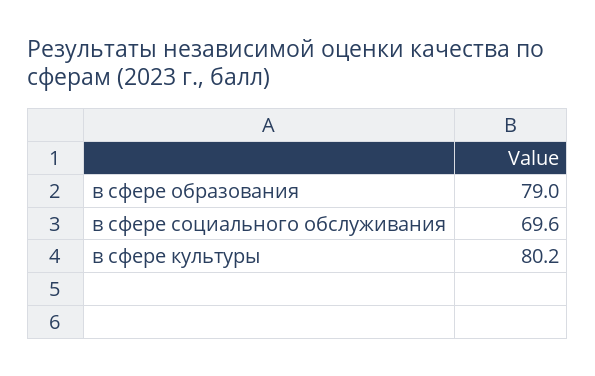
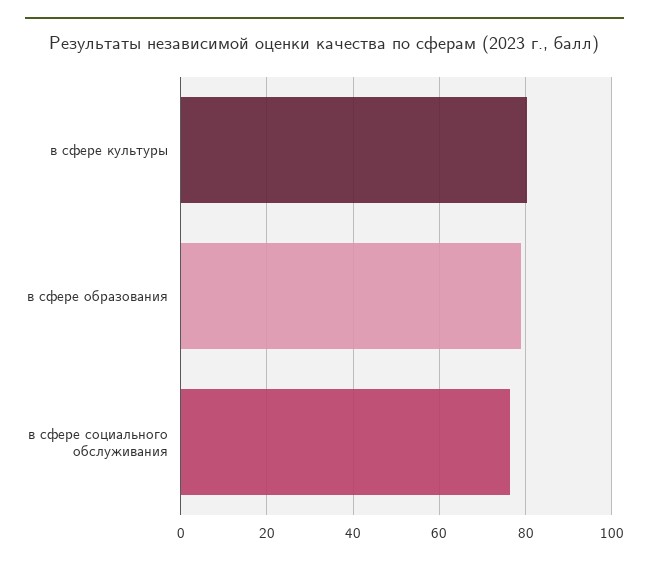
  {
    "в сфере образования": 79,
-   "в сфере социального обслуживания": 69.6,
+   "в сфере социального обслуживания": 76,
    "в сфере культуры": 80.2
  }

